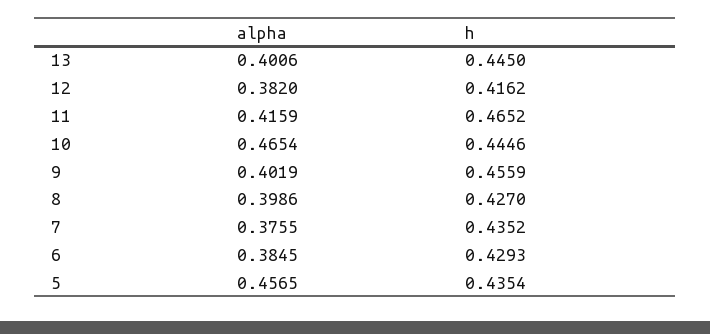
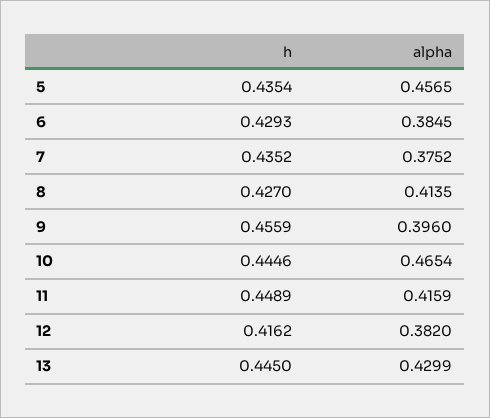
  {
    "alpha": {
-     "13": 0.4006,
+     "13": 0.4299,
      "12": 0.382,
      "11": 0.4159,
      "10": 0.4654,
-     "9": 0.4019,
+     "9": 0.396,
-     "8": 0.3986,
+     "8": 0.4135,
-     "7": 0.3755,
+     "7": 0.3752,
      "6": 0.3845,
      "5": 0.4565
    },
    "h": {
      "13": 0.445,
      "12": 0.4162,
-     "11": 0.4652,
+     "11": 0.4489,
      "10": 0.4446,
      "9": 0.4559,
      "8": 0.427,
      "7": 0.4352,
      "6": 0.4293,
      "5": 0.4354
    }
  }

